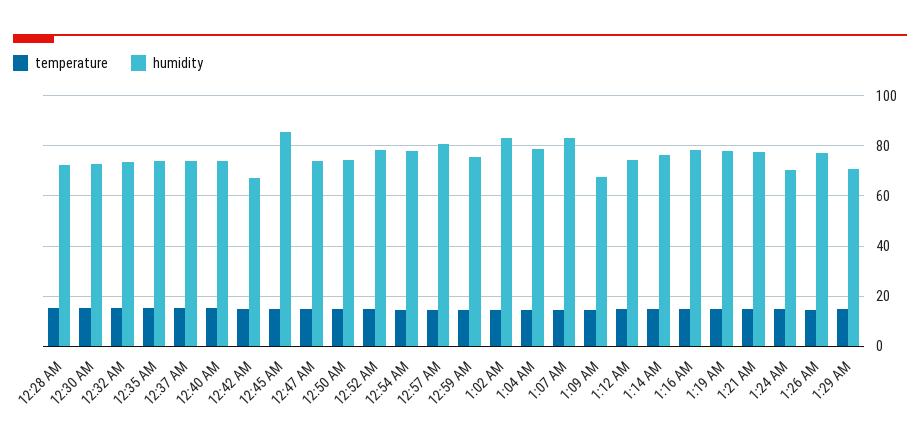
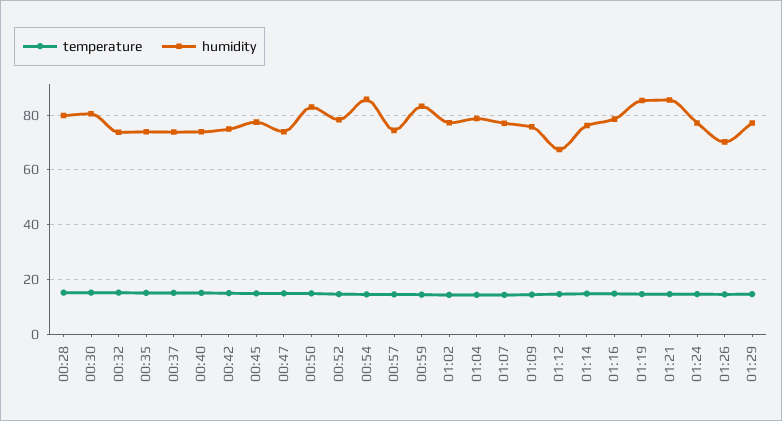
  {
    "temperature": {
      "12:28 AM": 15,
      "12:30 AM": 15,
      "12:32 AM": 15,
      "12:35 AM": 15,
      "12:37 AM": 15,
      "12:40 AM": 15,
      "12:42 AM": 15,
      "12:45 AM": 15,
      "12:47 AM": 15,
      "12:50 AM": 15,
      "12:52 AM": 15,
      "12:54 AM": 15,
      "12:57 AM": 15,
      "12:59 AM": 15,
      "1:02 AM": 15,
      "1:04 AM": 15,
      "1:07 AM": 15,
      "1:09 AM": 15,
      "1:12 AM": 15,
      "1:14 AM": 15,
      "1:16 AM": 15,
      "1:19 AM": 15,
      "1:21 AM": 15,
      "1:24 AM": 15,
      "1:26 AM": 15,
      "1:29 AM": 15
    },
    "humidity": {
-     "12:28 AM": 72.5,
+     "12:28 AM": 80,
-     "12:30 AM": 72.5,
+     "12:30 AM": 80,
      "12:32 AM": 72.5,
      "12:35 AM": 75,
      "12:37 AM": 75,
      "12:40 AM": 75,
-     "12:42 AM": 67.5,
+     "12:42 AM": 75,
-     "12:45 AM": 85,
+     "12:45 AM": 77.5,
      "12:47 AM": 75,
-     "12:50 AM": 75,
+     "12:50 AM": 82.5,
      "12:52 AM": 77.5,
-     "12:54 AM": 77.5,
+     "12:54 AM": 85,
-     "12:57 AM": 80,
+     "12:57 AM": 75,
-     "12:59 AM": 75,
+     "12:59 AM": 82.5,
-     "1:02 AM": 82.5,
+     "1:02 AM": 77.5,
      "1:04 AM": 77.5,
-     "1:07 AM": 82.5,
+     "1:07 AM": 77.5,
-     "1:09 AM": 67.5,
+     "1:09 AM": 75,
-     "1:12 AM": 75,
+     "1:12 AM": 67.5,
      "1:14 AM": 75,
      "1:16 AM": 77.5,
-     "1:19 AM": 77.5,
+     "1:19 AM": 85,
-     "1:21 AM": 77.5,
+     "1:21 AM": 85,
-     "1:24 AM": 70,
+     "1:24 AM": 77.5,
-     "1:26 AM": 77.5,
+     "1:26 AM": 70,
-     "1:29 AM": 70
+     "1:29 AM": 77.5
    }
  }

